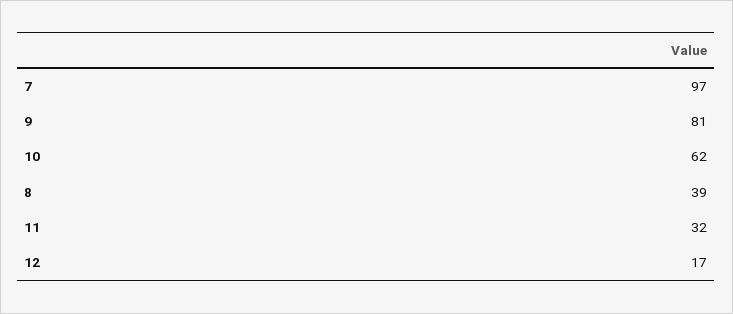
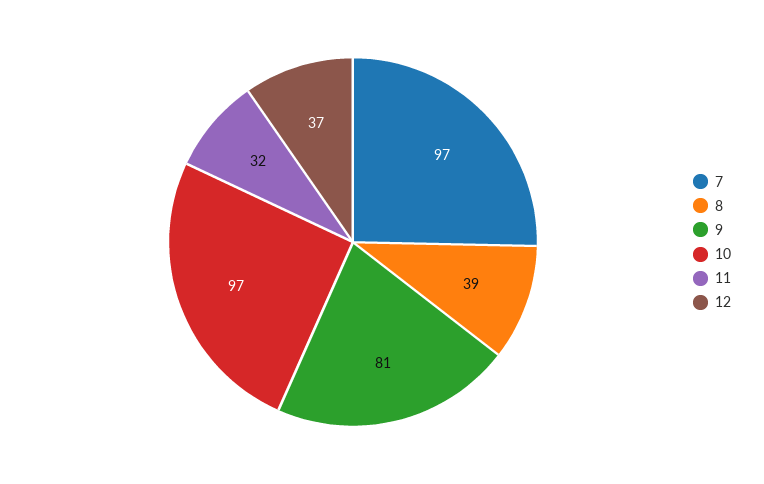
  {
    "7": 97,
    "9": 81,
-   "10": 62,
+   "10": 97,
    "8": 39,
    "11": 32,
-   "12": 17
+   "12": 37
  }

